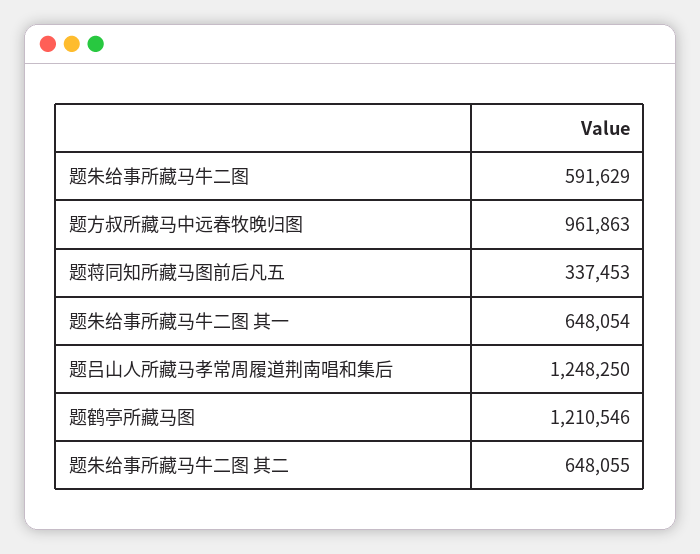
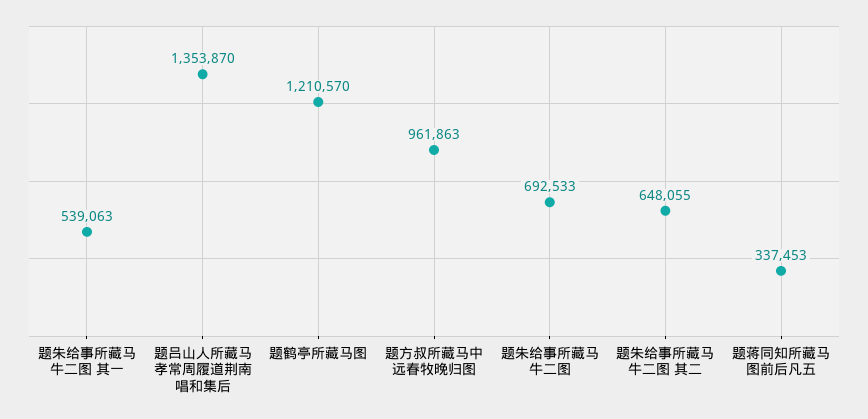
  {
-   "题朱给事所藏马牛二图": 591629,
+   "题朱给事所藏马牛二图": 692533,
    "题方叔所藏马中远春牧晚归图": 961863,
    "题蒋同知所藏马图前后凡五": 337453,
-   "题朱给事所藏马牛二图 其一": 648054,
+   "题朱给事所藏马牛二图 其一": 539063,
-   "题吕山人所藏马孝常周履道荆南唱和集后": 1248250,
+   "题吕山人所藏马孝常周履道荆南唱和集后": 1353870,
-   "题鹤亭所藏马图": 1210546,
+   "题鹤亭所藏马图": 1210570,
    "题朱给事所藏马牛二图 其二": 648055
  }

